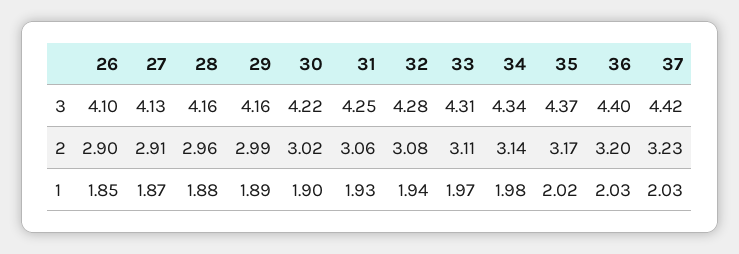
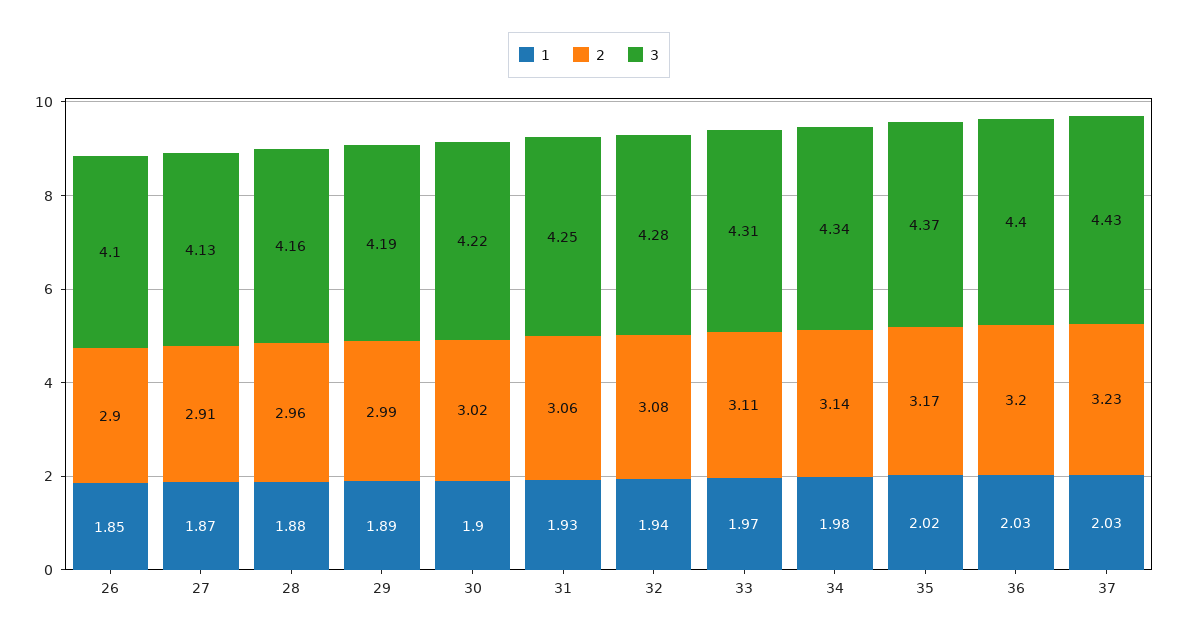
  {
    "3": {
      "26": 4.1,
      "27": 4.13,
      "28": 4.16,
-     "29": 4.16,
+     "29": 4.19,
      "30": 4.22,
      "31": 4.25,
      "32": 4.28,
      "33": 4.31,
      "34": 4.34,
      "35": 4.37,
      "36": 4.4,
-     "37": 4.42
+     "37": 4.43
    },
    "2": {
      "26": 2.9,
      "27": 2.91,
      "28": 2.96,
      "29": 2.99,
      "30": 3.02,
      "31": 3.06,
      "32": 3.08,
      "33": 3.11,
      "34": 3.14,
      "35": 3.17,
      "36": 3.2,
      "37": 3.23
    },
    "1": {
      "26": 1.85,
      "27": 1.87,
      "28": 1.88,
      "29": 1.89,
      "30": 1.9,
      "31": 1.93,
      "32": 1.94,
      "33": 1.97,
      "34": 1.98,
      "35": 2.02,
      "36": 2.03,
      "37": 2.03
    }
  }

